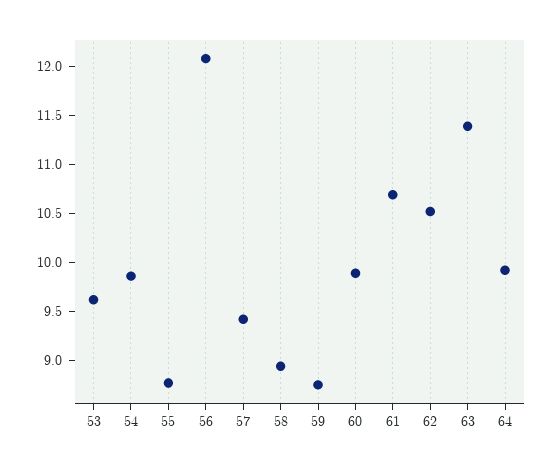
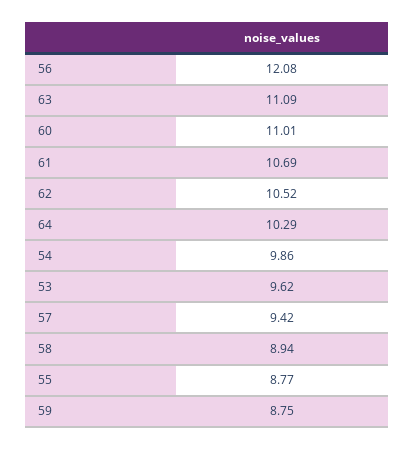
  {
    "53": 9.62,
    "54": 9.86,
    "55": 8.77,
    "56": 12.08,
    "57": 9.42,
    "58": 8.94,
    "59": 8.75,
-   "60": 9.9,
+   "60": 11.01,
    "61": 10.69,
    "62": 10.52,
-   "63": 11.4,
+   "63": 11.09,
-   "64": 9.9
+   "64": 10.29
  }

